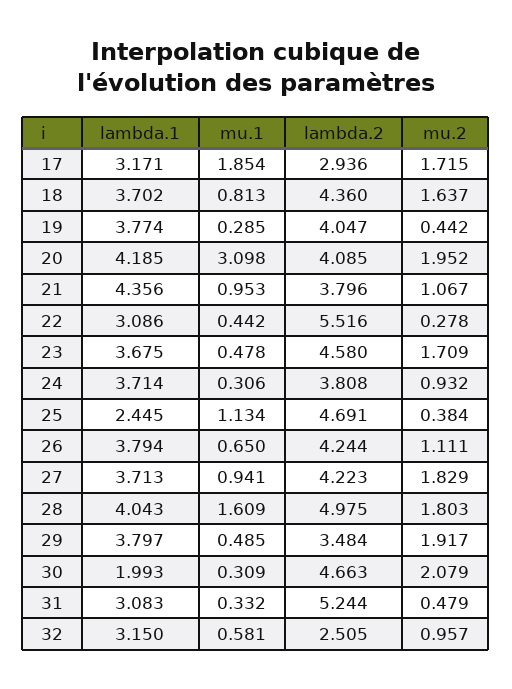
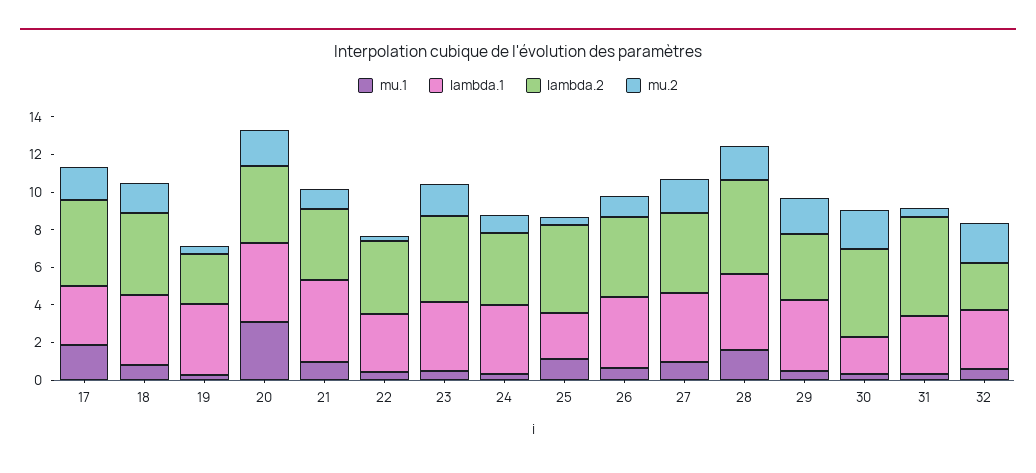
  {
    "lambda.1": {
      "17": 3.171,
      "18": 3.702,
      "19": 3.774,
      "20": 4.185,
      "21": 4.356,
      "22": 3.086,
      "23": 3.675,
      "24": 3.714,
      "25": 2.445,
      "26": 3.794,
      "27": 3.713,
      "28": 4.043,
      "29": 3.797,
      "30": 1.993,
      "31": 3.083,
      "32": 3.15
    },
    "mu.1": {
      "17": 1.854,
      "18": 0.813,
      "19": 0.285,
      "20": 3.098,
      "21": 0.953,
      "22": 0.442,
      "23": 0.478,
      "24": 0.306,
      "25": 1.134,
      "26": 0.65,
      "27": 0.941,
      "28": 1.609,
      "29": 0.485,
      "30": 0.309,
      "31": 0.332,
      "32": 0.581
    },
    "lambda.2": {
-     "17": 2.936,
+     "17": 4.5,
      "18": 4.36,
-     "19": 4.047,
+     "19": 2.5,
      "20": 4.085,
      "21": 3.796,
-     "22": 5.516,
+     "22": 4,
      "23": 4.58,
      "24": 3.808,
      "25": 4.691,
      "26": 4.244,
      "27": 4.223,
      "28": 4.975,
      "29": 3.484,
      "30": 4.663,
      "31": 5.244,
      "32": 2.505
    },
    "mu.2": {
      "17": 1.715,
      "18": 1.637,
      "19": 0.442,
      "20": 1.952,
      "21": 1.067,
      "22": 0.278,
      "23": 1.709,
      "24": 0.932,
      "25": 0.384,
      "26": 1.111,
      "27": 1.829,
      "28": 1.803,
      "29": 1.917,
      "30": 2.079,
      "31": 0.479,
-     "32": 0.957
+     "32": 2
    }
  }

